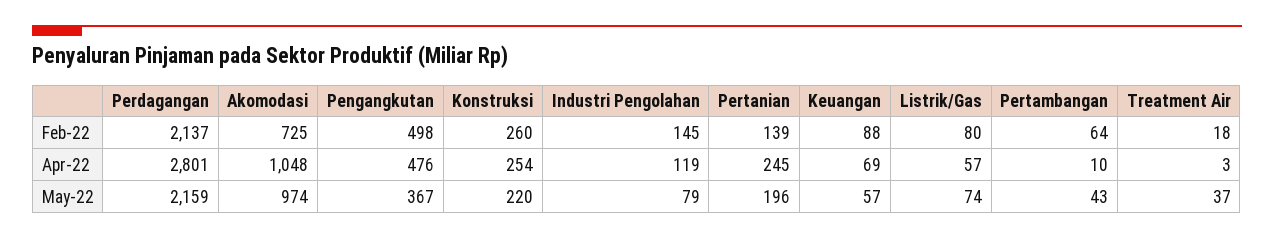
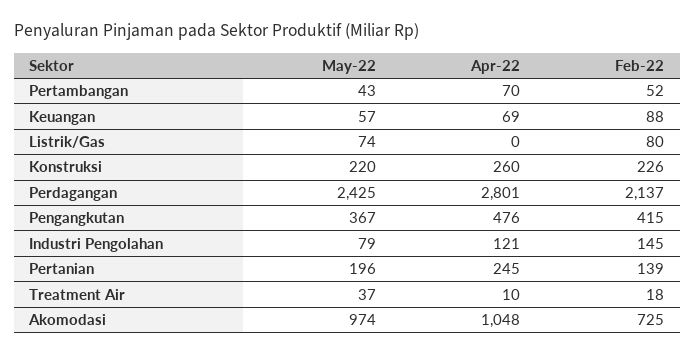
  {
    "Perdagangan": {
      "Feb-22": 2137,
      "Apr-22": 2801,
-     "May-22": 2159
+     "May-22": 2425
    },
    "Akomodasi": {
      "Feb-22": 725,
      "Apr-22": 1048,
      "May-22": 974
    },
    "Pengangkutan": {
-     "Feb-22": 498,
+     "Feb-22": 415,
      "Apr-22": 476,
      "May-22": 367
    },
    "Konstruksi": {
-     "Feb-22": 260,
+     "Feb-22": 226,
-     "Apr-22": 254,
+     "Apr-22": 260,
      "May-22": 220
    },
    "Industri Pengolahan": {
      "Feb-22": 145,
-     "Apr-22": 119,
+     "Apr-22": 121,
      "May-22": 79
    },
    "Pertanian": {
      "Feb-22": 139,
      "Apr-22": 245,
      "May-22": 196
    },
    "Keuangan": {
      "Feb-22": 88,
      "Apr-22": 69,
      "May-22": 57
    },
    "Listrik/Gas": {
      "Feb-22": 80,
-     "Apr-22": 57,
+     "Apr-22": 0,
      "May-22": 74
    },
    "Pertambangan": {
-     "Feb-22": 64,
+     "Feb-22": 52,
-     "Apr-22": 10,
+     "Apr-22": 70,
      "May-22": 43
    },
    "Treatment Air": {
      "Feb-22": 18,
-     "Apr-22": 3,
+     "Apr-22": 10,
      "May-22": 37
    }
  }

